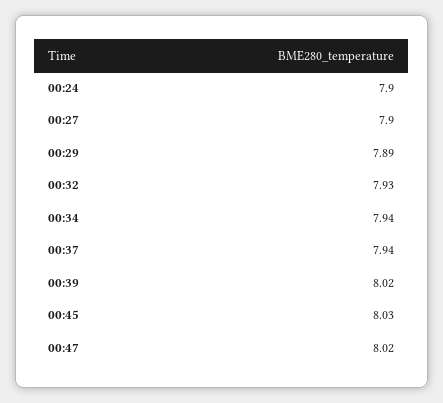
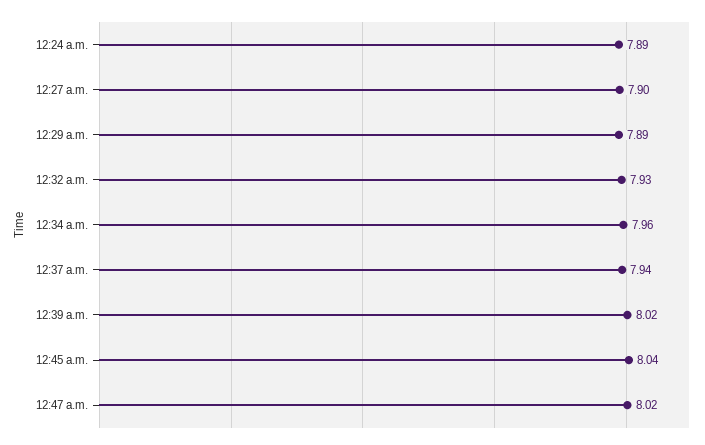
  {
-   "00:24": 7.9,
+   "00:24": 7.89,
    "00:27": 7.9,
    "00:29": 7.89,
    "00:32": 7.93,
-   "00:34": 7.94,
+   "00:34": 7.96,
    "00:37": 7.94,
    "00:39": 8.02,
-   "00:45": 8.03,
+   "00:45": 8.04,
    "00:47": 8.02
  }

